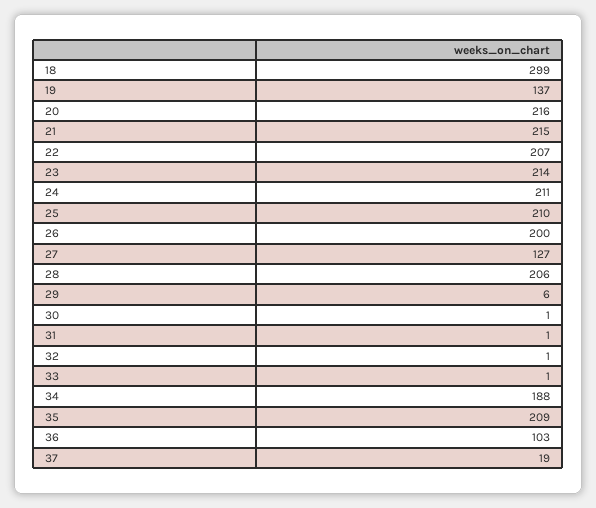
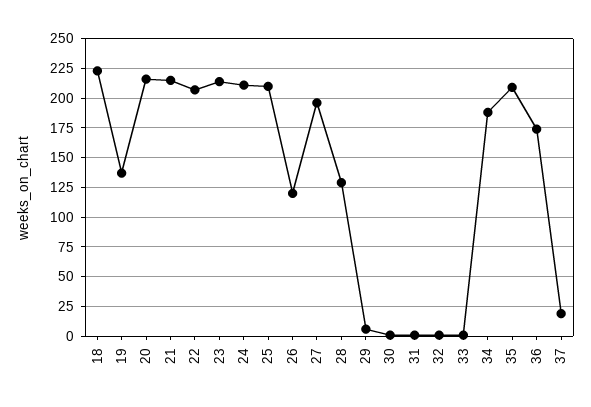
  {
-   "18": 299,
+   "18": 225,
    "19": 137,
    "20": 216,
    "21": 215,
    "22": 207,
    "23": 214,
    "24": 211,
    "25": 210,
-   "26": 200,
+   "26": 125,
-   "27": 127,
+   "27": 200,
-   "28": 206,
+   "28": 125,
    "29": 6,
    "30": 1,
    "31": 1,
    "32": 1,
    "33": 1,
    "34": 188,
    "35": 209,
-   "36": 103,
+   "36": 175,
    "37": 19
  }

